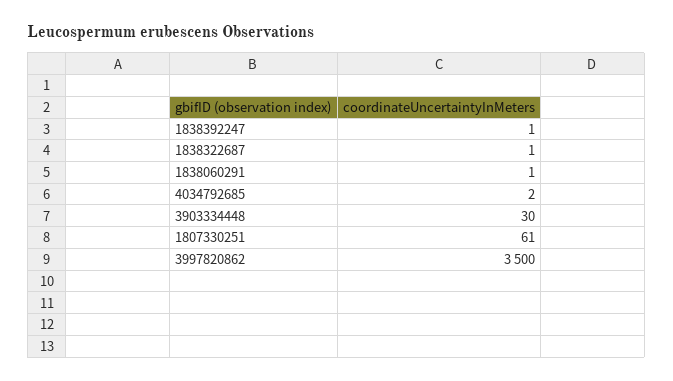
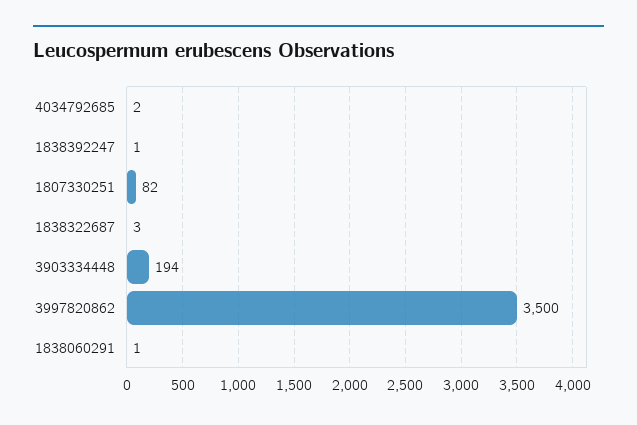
  {
    "1838392247": 1,
-   "1838322687": 1,
+   "1838322687": 3,
    "1838060291": 1,
    "4034792685": 2,
-   "3903334448": 30,
+   "3903334448": 194,
-   "1807330251": 61,
+   "1807330251": 82,
    "3997820862": 3500
  }

